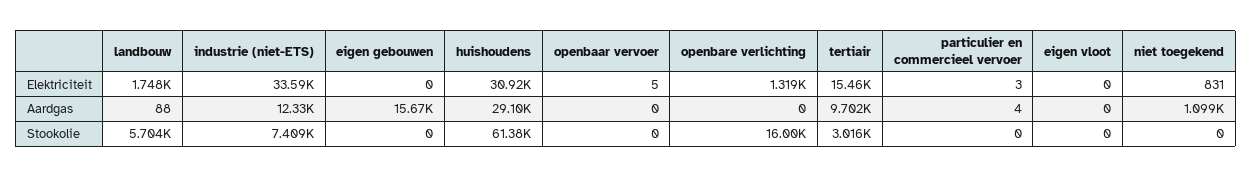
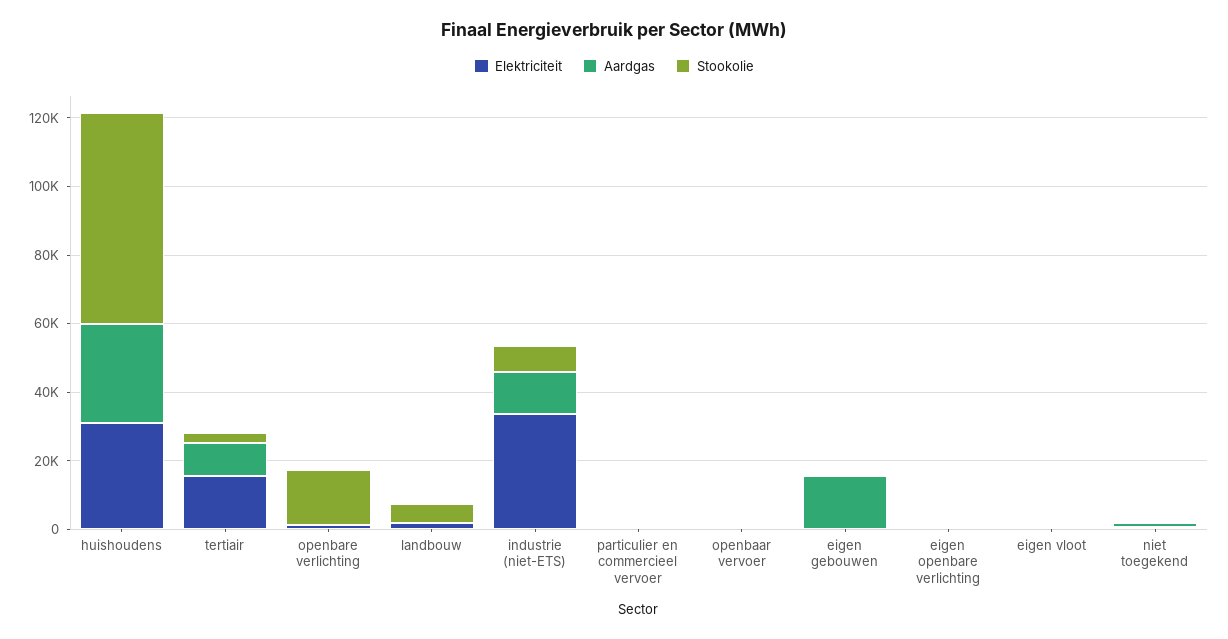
  {
    "Elektriciteit": {
      "landbouw": 1748,
      "industrie (niet-ETS)": 33590,
      "eigen gebouwen": 0,
      "huishoudens": 30920,
      "openbaar vervoer": 5,
      "openbare verlichting": 1319,
      "tertiair": 15460,
      "particulier en commercieel vervoer": 3,
      "eigen vloot": 0,
-     "niet toegekend": 831
+     "niet toegekend": 831,
+     "eigen openbare verlichting": 0
    },
    "Aardgas": {
      "landbouw": 88,
      "industrie (niet-ETS)": 12330,
      "eigen gebouwen": 15670,
      "huishoudens": 29100,
      "openbaar vervoer": 0,
      "openbare verlichting": 0,
      "tertiair": 9702,
      "particulier en commercieel vervoer": 4,
      "eigen vloot": 0,
-     "niet toegekend": 1099
+     "niet toegekend": 1099,
+     "eigen openbare verlichting": 0
    },
    "Stookolie": {
      "landbouw": 5704,
      "industrie (niet-ETS)": 7409,
      "eigen gebouwen": 0,
      "huishoudens": 61380,
      "openbaar vervoer": 0,
      "openbare verlichting": 16000,
      "tertiair": 3016,
      "particulier en commercieel vervoer": 0,
      "eigen vloot": 0,
-     "niet toegekend": 0
+     "niet toegekend": 0,
+     "eigen openbare verlichting": 0
    }
  }

